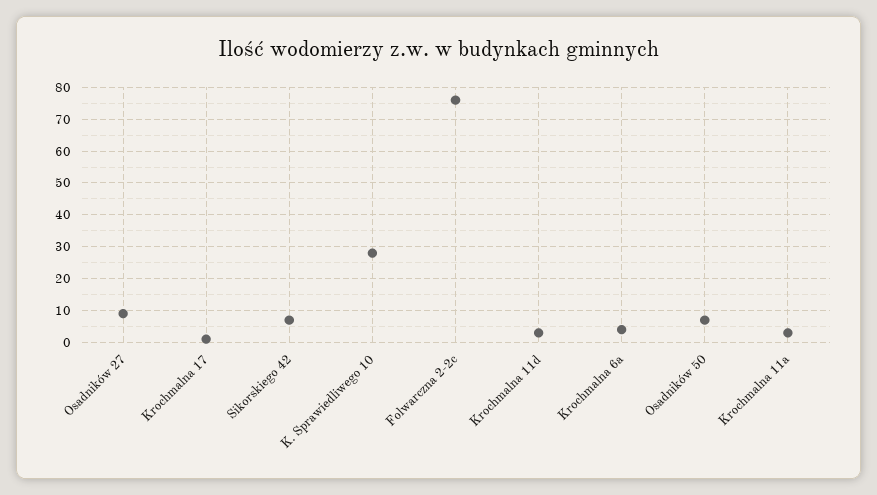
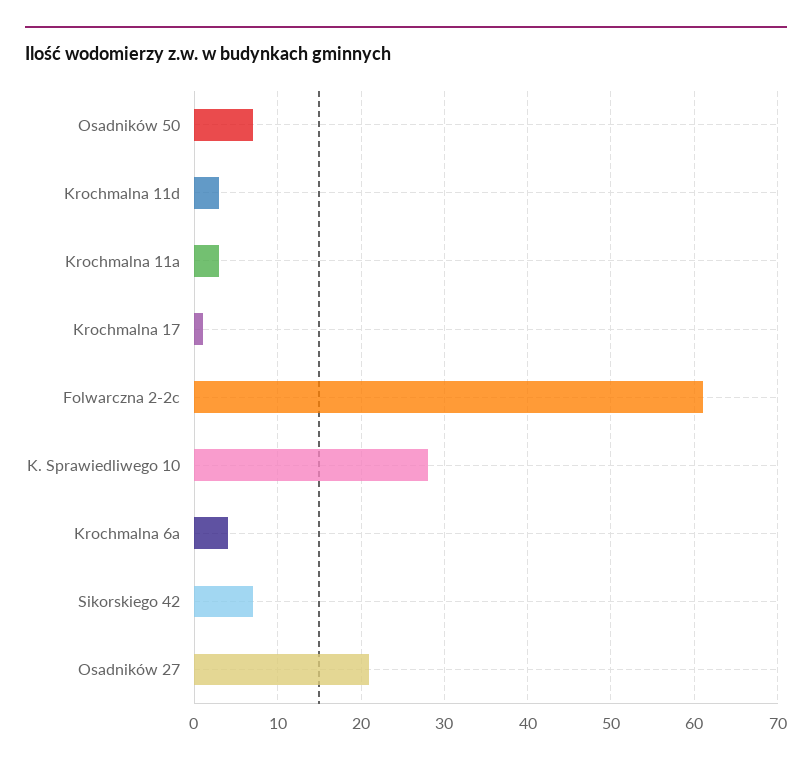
  {
-   "Osadników 27": 10,
+   "Osadników 27": 21,
    "Krochmalna 17": 1,
    "Sikorskiego 42": 7,
    "K. Sprawiedliwego 10": 28,
-   "Folwarczna 2-2c": 75,
+   "Folwarczna 2-2c": 61,
    "Krochmalna 11d": 3,
    "Krochmalna 6a": 4,
    "Osadników 50": 7,
    "Krochmalna 11a": 3
  }

